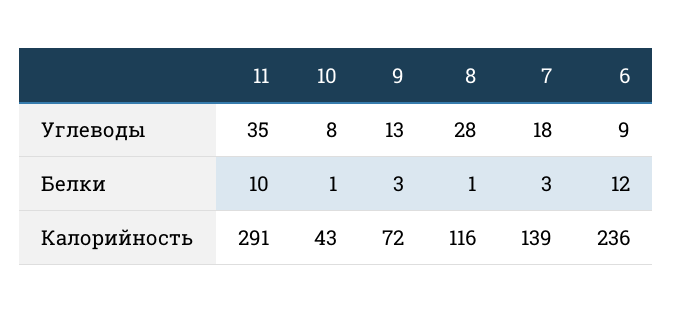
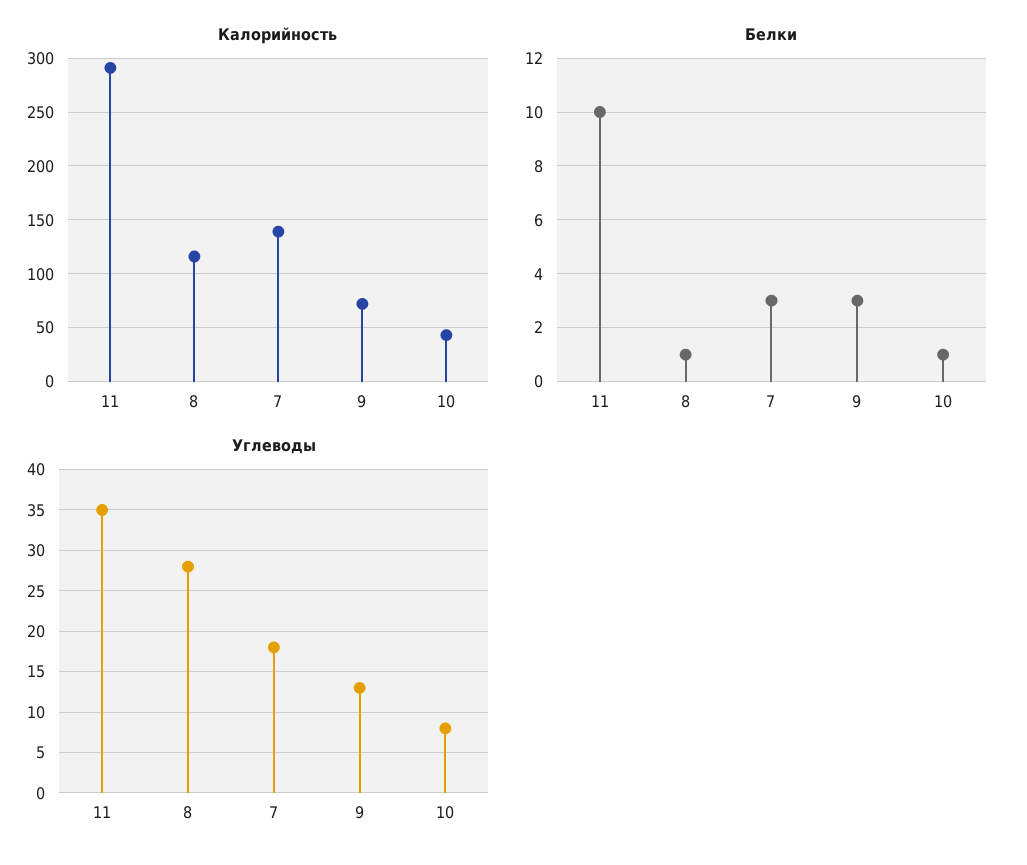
  {
    "Углеводы": {
      "11": 35,
      "10": 8,
      "9": 13,
      "8": 28,
-     "7": 18,
+     "7": 18
-     "6": 9
    },
    "Белки": {
      "11": 10,
      "10": 1,
      "9": 3,
      "8": 1,
-     "7": 3,
+     "7": 3
-     "6": 12
    },
    "Калорийность": {
      "11": 291,
      "10": 43,
      "9": 72,
      "8": 116,
-     "7": 139,
+     "7": 139
-     "6": 236
    }
  }

